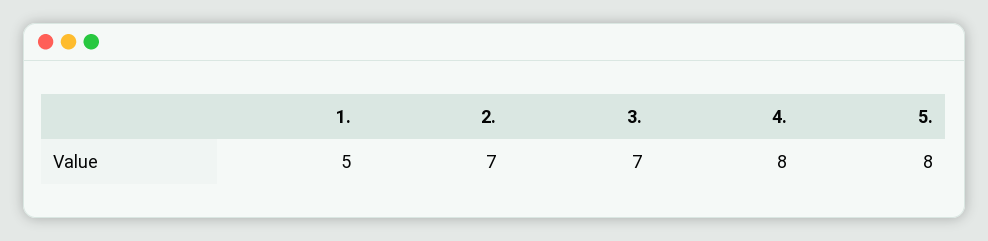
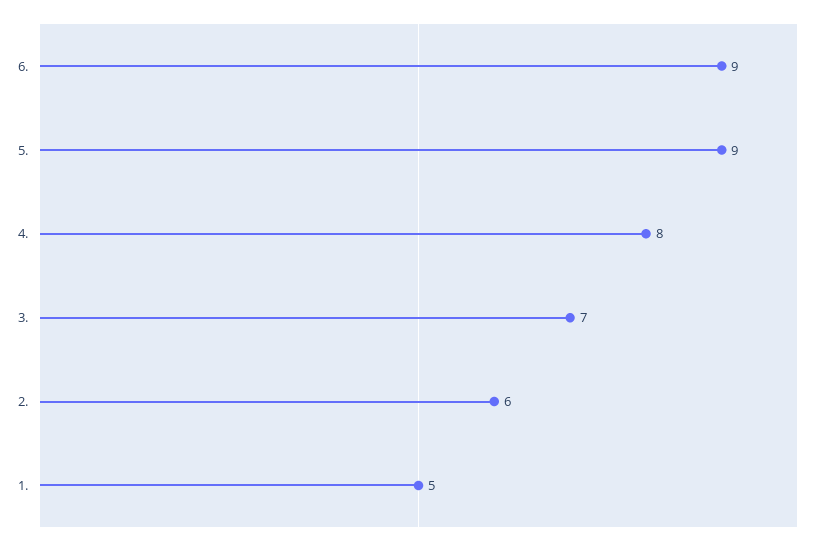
  {
    "1.": 5,
-   "2.": 7,
+   "2.": 6,
    "3.": 7,
    "4.": 8,
-   "5.": 8
+   "5.": 9,
+   "6.": 9
  }

